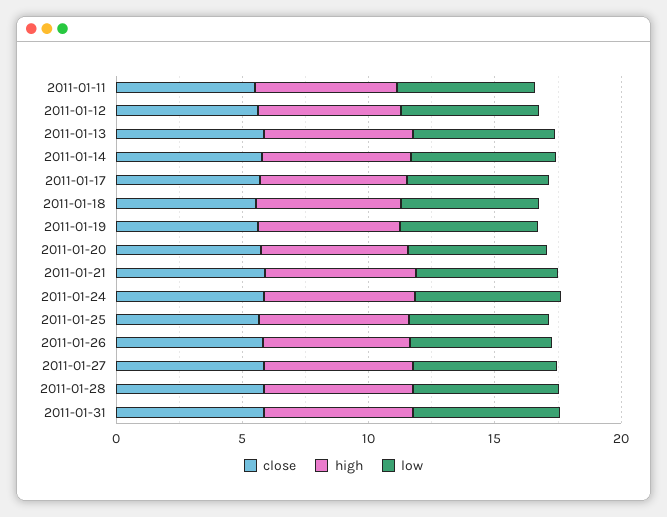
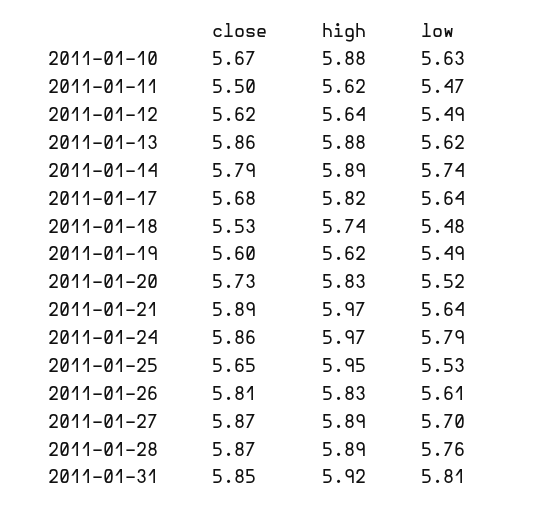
  {
    "close": {
      "2011-01-11": 5.5,
      "2011-01-12": 5.62,
      "2011-01-13": 5.86,
      "2011-01-14": 5.79,
      "2011-01-17": 5.68,
      "2011-01-18": 5.53,
      "2011-01-19": 5.6,
      "2011-01-20": 5.73,
      "2011-01-21": 5.89,
      "2011-01-24": 5.86,
      "2011-01-25": 5.65,
      "2011-01-26": 5.81,
      "2011-01-27": 5.87,
      "2011-01-28": 5.87,
-     "2011-01-31": 5.85
+     "2011-01-31": 5.85,
+     "2011-01-10": 5.67
    },
    "high": {
      "2011-01-11": 5.62,
      "2011-01-12": 5.64,
      "2011-01-13": 5.88,
      "2011-01-14": 5.89,
      "2011-01-17": 5.82,
      "2011-01-18": 5.74,
      "2011-01-19": 5.62,
      "2011-01-20": 5.83,
      "2011-01-21": 5.97,
      "2011-01-24": 5.97,
      "2011-01-25": 5.95,
      "2011-01-26": 5.83,
      "2011-01-27": 5.89,
      "2011-01-28": 5.89,
-     "2011-01-31": 5.92
+     "2011-01-31": 5.92,
+     "2011-01-10": 5.88
    },
    "low": {
      "2011-01-11": 5.47,
      "2011-01-12": 5.49,
      "2011-01-13": 5.62,
      "2011-01-14": 5.74,
      "2011-01-17": 5.64,
      "2011-01-18": 5.48,
      "2011-01-19": 5.49,
      "2011-01-20": 5.52,
      "2011-01-21": 5.64,
      "2011-01-24": 5.79,
      "2011-01-25": 5.53,
      "2011-01-26": 5.61,
      "2011-01-27": 5.7,
      "2011-01-28": 5.76,
-     "2011-01-31": 5.81
+     "2011-01-31": 5.81,
+     "2011-01-10": 5.63
    }
  }

